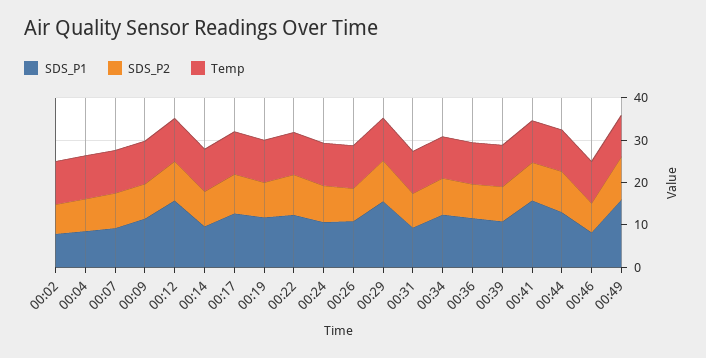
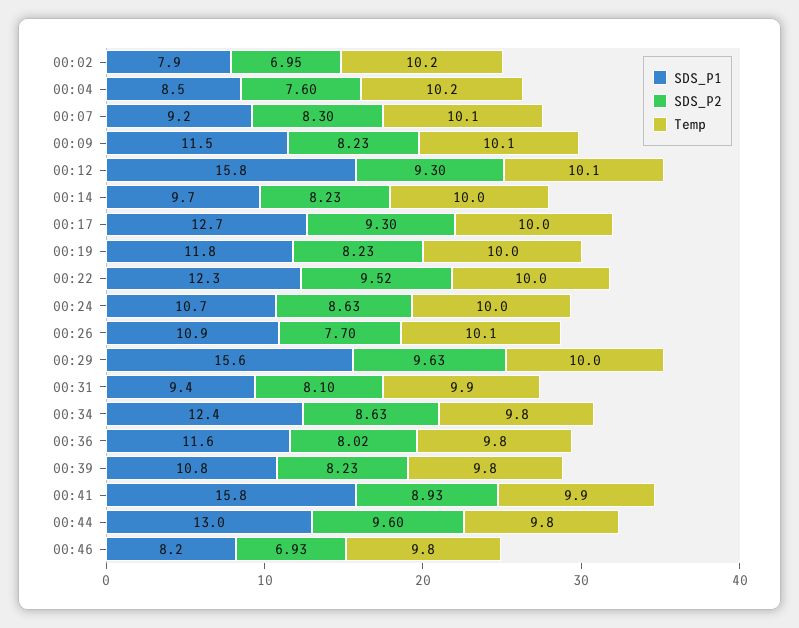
  {
    "SDS_P1": {
      "00:02": 7.9,
      "00:04": 8.5,
      "00:07": 9.2,
      "00:09": 11.5,
      "00:12": 15.8,
      "00:14": 9.7,
      "00:17": 12.7,
      "00:19": 11.8,
      "00:22": 12.3,
      "00:24": 10.7,
      "00:26": 10.9,
      "00:29": 15.6,
      "00:31": 9.4,
      "00:34": 12.4,
      "00:36": 11.6,
      "00:39": 10.8,
      "00:41": 15.8,
      "00:44": 13,
-     "00:46": 8.2,
+     "00:46": 8.2
-     "00:49": 16
    },
    "SDS_P2": {
      "00:02": 6.95,
      "00:04": 7.6,
      "00:07": 8.3,
      "00:09": 8.23,
      "00:12": 9.3,
      "00:14": 8.23,
      "00:17": 9.3,
      "00:19": 8.23,
      "00:22": 9.52,
      "00:24": 8.63,
      "00:26": 7.7,
      "00:29": 9.63,
      "00:31": 8.1,
      "00:34": 8.63,
      "00:36": 8.02,
      "00:39": 8.23,
      "00:41": 8.93,
      "00:44": 9.6,
-     "00:46": 6.93,
+     "00:46": 6.93
-     "00:49": 10
    },
    "Temp": {
      "00:02": 10.2,
      "00:04": 10.2,
      "00:07": 10.1,
      "00:09": 10.1,
      "00:12": 10.1,
      "00:14": 10,
      "00:17": 10,
      "00:19": 10,
      "00:22": 10,
      "00:24": 10,
      "00:26": 10.1,
      "00:29": 10,
      "00:31": 9.9,
      "00:34": 9.8,
      "00:36": 9.8,
      "00:39": 9.8,
      "00:41": 9.9,
      "00:44": 9.8,
-     "00:46": 9.8,
+     "00:46": 9.8
-     "00:49": 10
    }
  }

